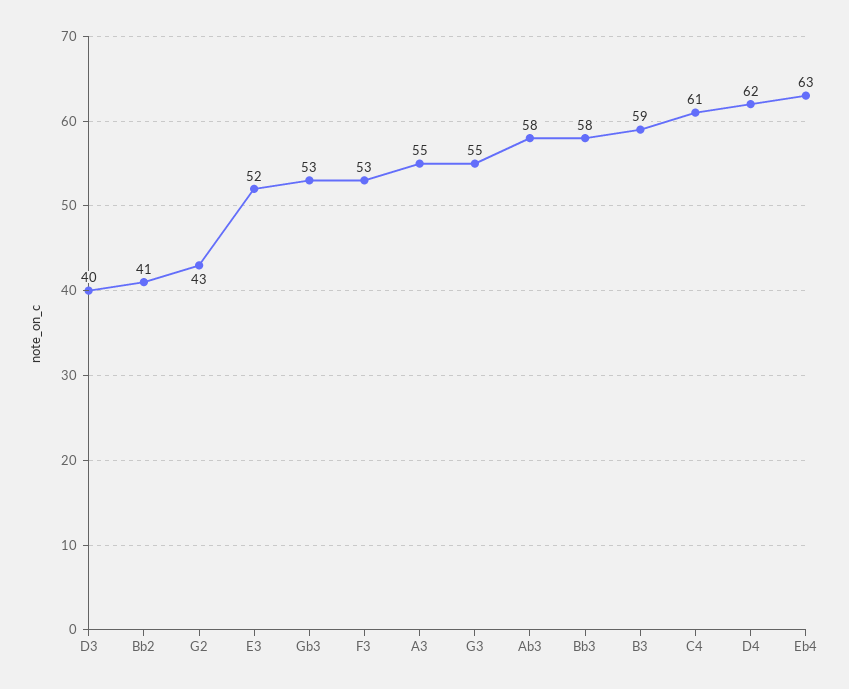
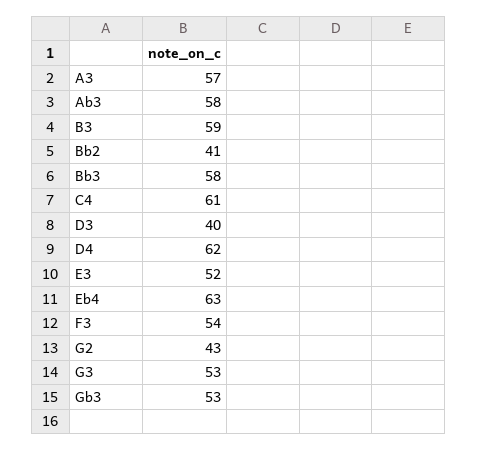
  {
    "D3": 40,
    "Bb2": 41,
    "G2": 43,
    "E3": 52,
    "Gb3": 53,
-   "F3": 53,
+   "F3": 54,
-   "A3": 55,
+   "A3": 57,
-   "G3": 55,
+   "G3": 53,
    "Ab3": 58,
    "Bb3": 58,
    "B3": 59,
    "C4": 61,
    "D4": 62,
    "Eb4": 63
  }

